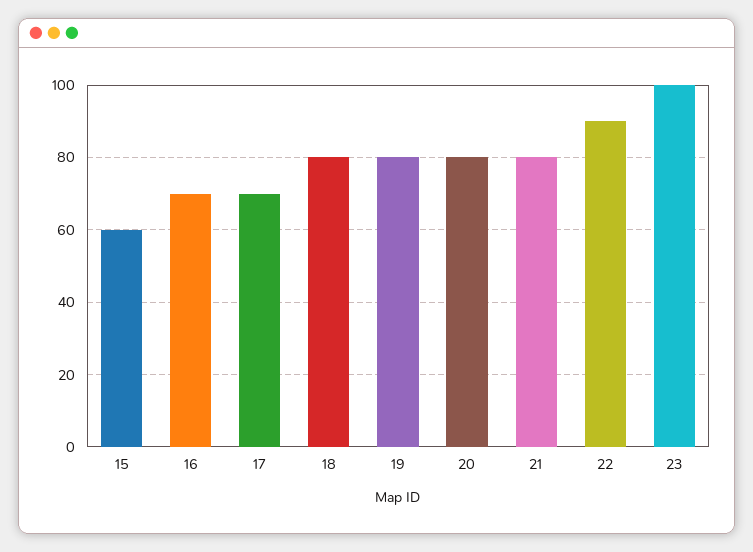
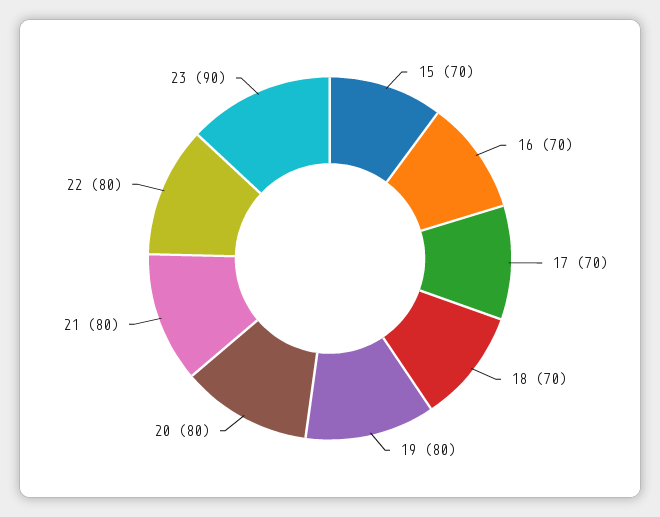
  {
-   "15": 60,
+   "15": 70,
    "16": 70,
    "17": 70,
-   "18": 80,
+   "18": 70,
    "19": 80,
    "20": 80,
    "21": 80,
-   "22": 90,
+   "22": 80,
-   "23": 100
+   "23": 90
  }

